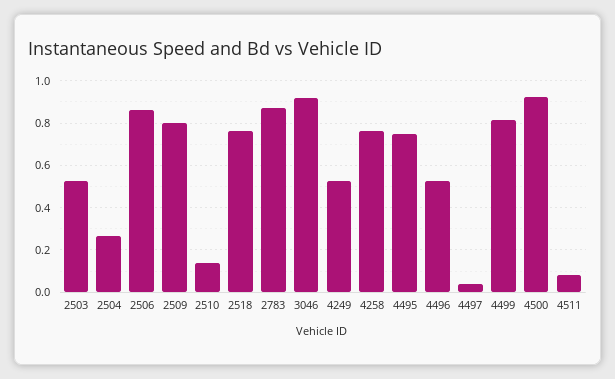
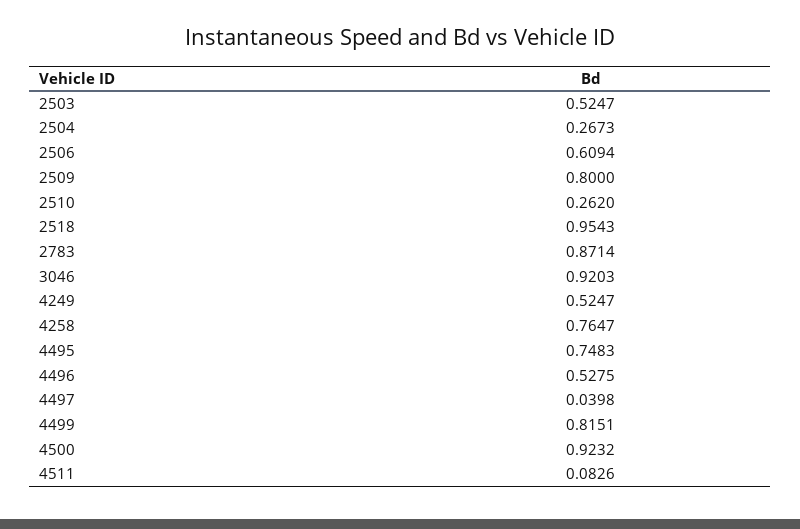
  {
    "2503": 0.5247,
    "2504": 0.2673,
-   "2506": 0.85,
+   "2506": 0.6094,
    "2509": 0.8,
-   "2510": 0.15,
+   "2510": 0.262,
-   "2518": 0.75,
+   "2518": 0.9543,
    "2783": 0.8714,
    "3046": 0.9203,
    "4249": 0.5247,
    "4258": 0.7647,
    "4495": 0.7483,
    "4496": 0.5275,
    "4497": 0.0398,
    "4499": 0.8151,
    "4500": 0.9232,
    "4511": 0.0826
  }

